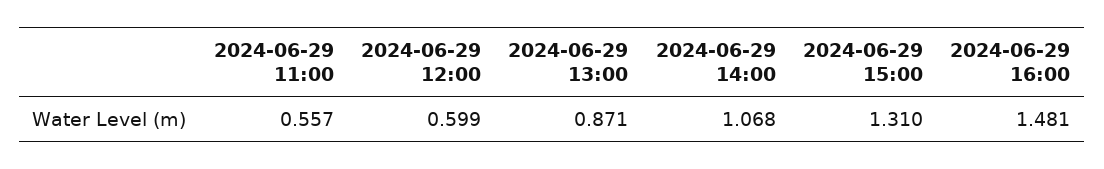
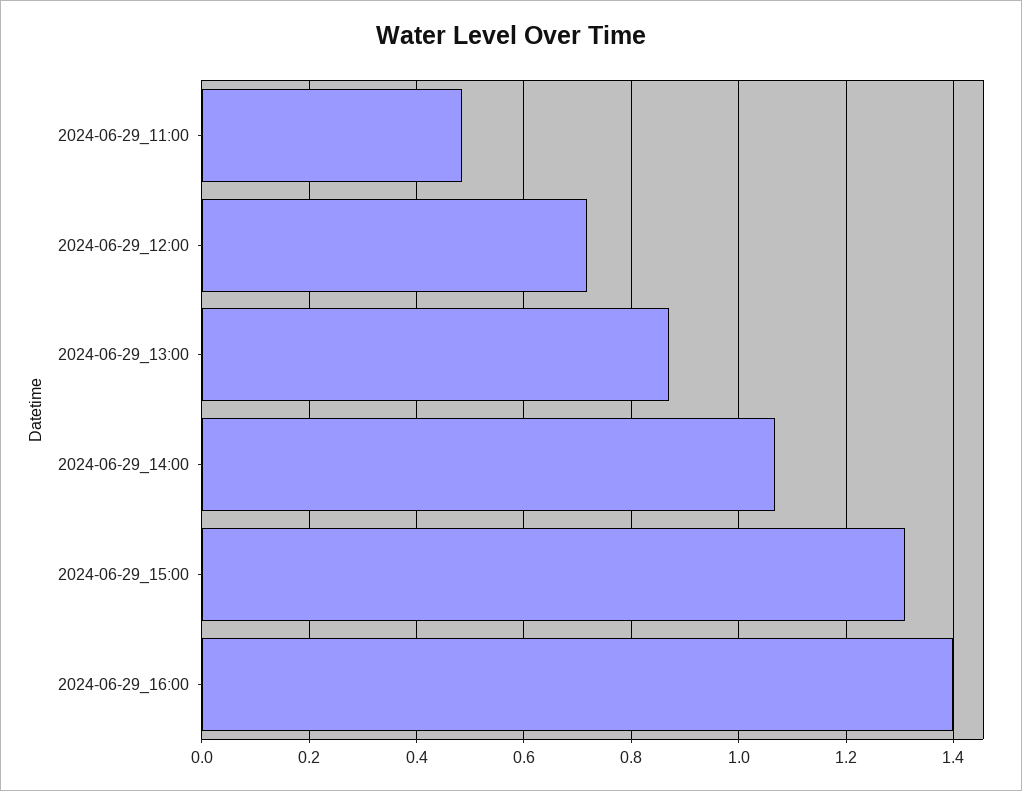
  {
-   "2024-06-29 11:00": 0.557,
+   "2024-06-29 11:00": 0.48,
-   "2024-06-29 12:00": 0.599,
+   "2024-06-29 12:00": 0.72,
    "2024-06-29 13:00": 0.871,
    "2024-06-29 14:00": 1.068,
    "2024-06-29 15:00": 1.31,
-   "2024-06-29 16:00": 1.481
+   "2024-06-29 16:00": 1.4
  }

